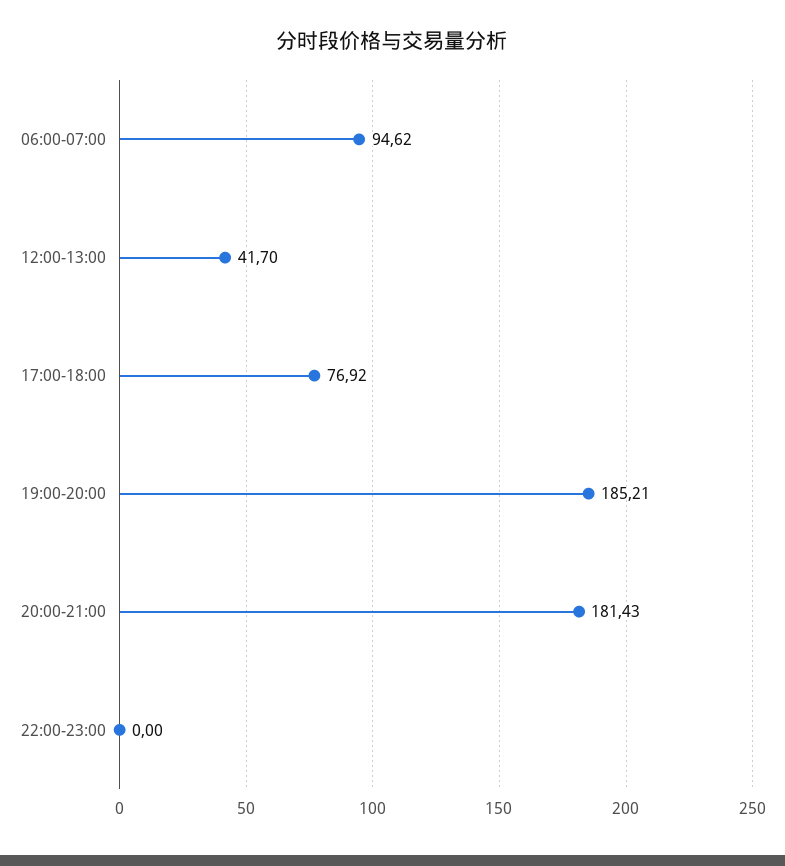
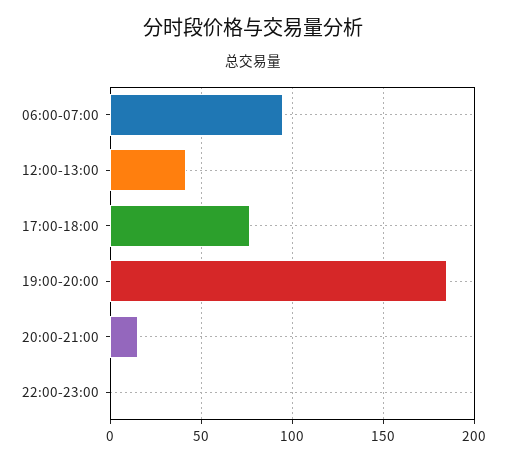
  {
    "06:00-07:00": 94.62,
    "12:00-13:00": 41.7,
    "17:00-18:00": 76.92,
    "19:00-20:00": 185.21,
-   "20:00-21:00": 181.43,
+   "20:00-21:00": 15,
    "22:00-23:00": 0
  }

